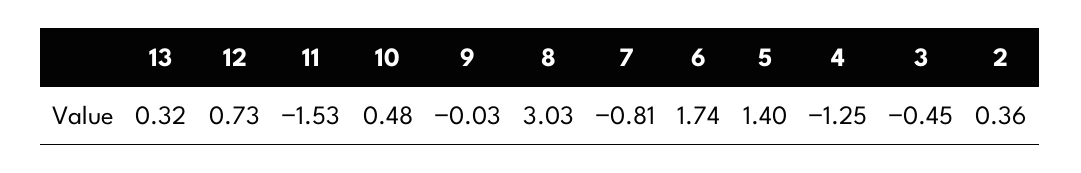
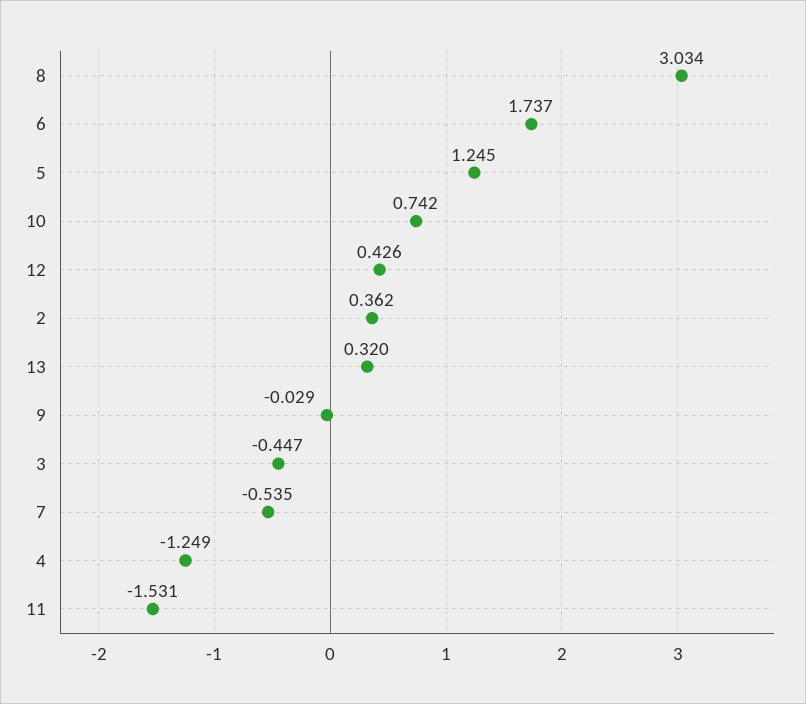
  {
    "13": 0.32,
-   "12": 0.73,
+   "12": 0.426,
    "11": -1.531,
-   "10": 0.48,
+   "10": 0.742,
    "9": -0.029,
    "8": 3.034,
-   "7": -0.81,
+   "7": -0.535,
    "6": 1.737,
-   "5": 1.4,
+   "5": 1.245,
    "4": -1.249,
    "3": -0.447,
    "2": 0.362
  }

